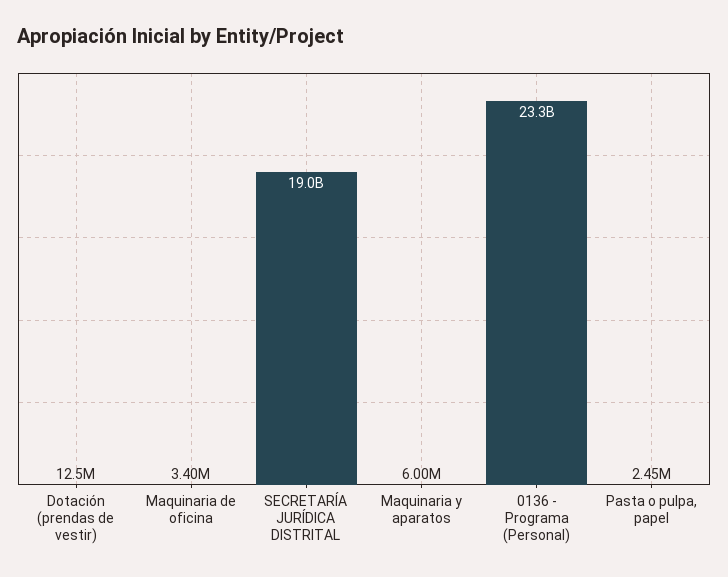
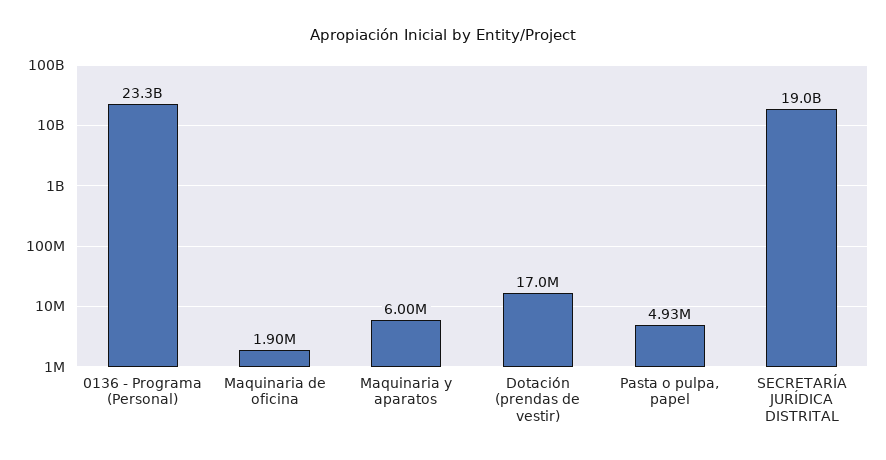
  {
-   "Dotación (prendas de vestir)": 12500000,
+   "Dotación (prendas de vestir)": 17000000,
-   "Maquinaria de oficina": 3400000,
+   "Maquinaria de oficina": 1900000,
    "SECRETARÍA JURÍDICA DISTRITAL": 19000000000,
    "Maquinaria y aparatos": 6000000,
    "0136 - Programa (Personal)": 23300000000,
-   "Pasta o pulpa, papel": 2450000
+   "Pasta o pulpa, papel": 4930000
  }

